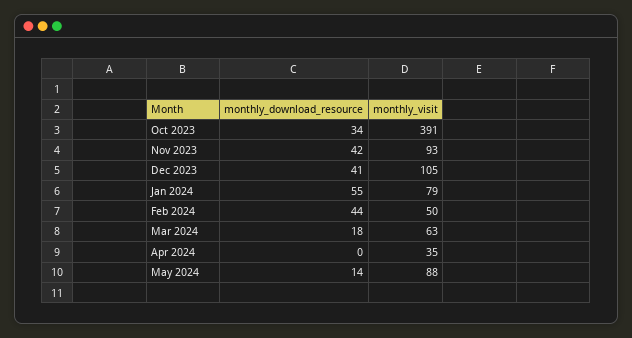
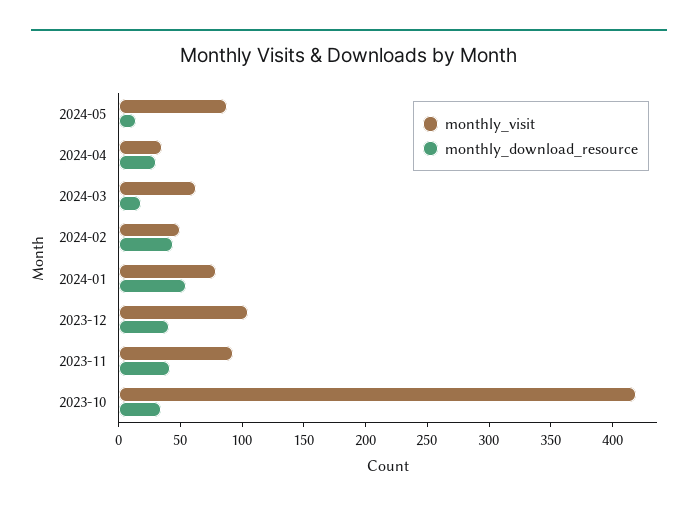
  {
    "monthly_download_resource": {
      "Oct 2023": 34,
      "Nov 2023": 42,
      "Dec 2023": 41,
      "Jan 2024": 55,
      "Feb 2024": 44,
      "Mar 2024": 18,
-     "Apr 2024": 0,
+     "Apr 2024": 30,
      "May 2024": 14
    },
    "monthly_visit": {
-     "Oct 2023": 391,
+     "Oct 2023": 420,
      "Nov 2023": 93,
      "Dec 2023": 105,
      "Jan 2024": 79,
      "Feb 2024": 50,
      "Mar 2024": 63,
      "Apr 2024": 35,
      "May 2024": 88
    }
  }

